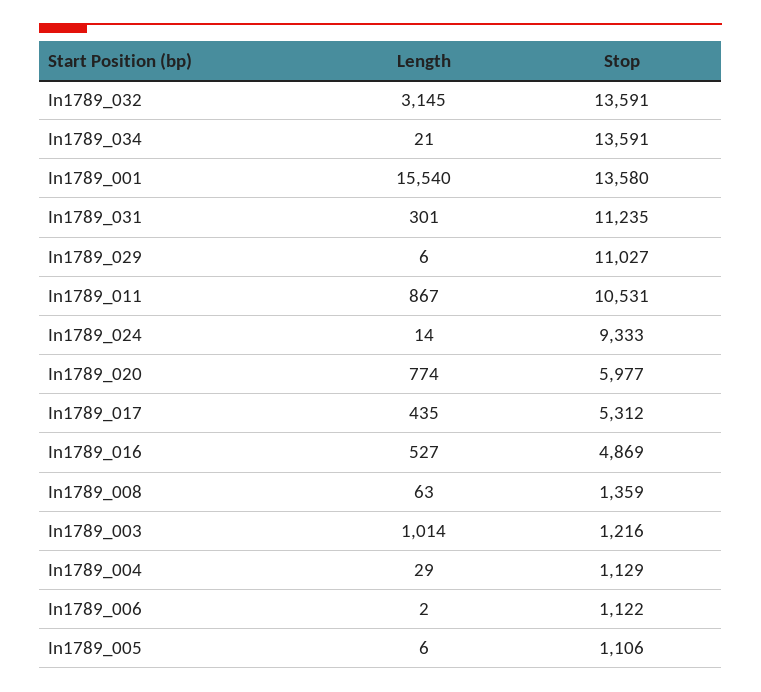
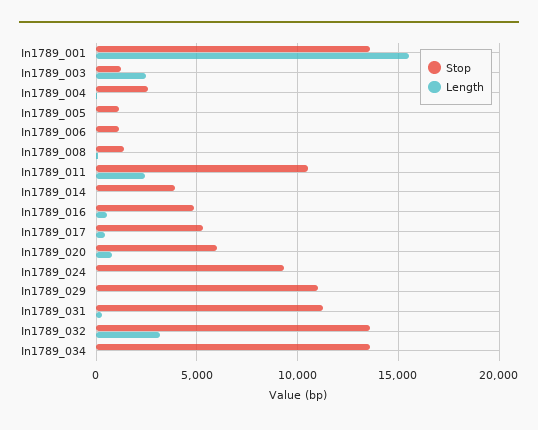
  {
    "Length": {
      "In1789_032": 3145,
      "In1789_034": 21,
      "In1789_001": 15540,
      "In1789_031": 301,
      "In1789_029": 6,
-     "In1789_011": 867,
+     "In1789_011": 2500,
      "In1789_024": 14,
      "In1789_020": 774,
      "In1789_017": 435,
      "In1789_016": 527,
      "In1789_008": 63,
-     "In1789_003": 1014,
+     "In1789_003": 2500,
      "In1789_004": 29,
      "In1789_006": 2,
-     "In1789_005": 6
+     "In1789_005": 6,
+     "In1789_014": 0
    },
    "Stop": {
      "In1789_032": 13591,
      "In1789_034": 13591,
      "In1789_001": 13580,
      "In1789_031": 11235,
      "In1789_029": 11027,
      "In1789_011": 10531,
      "In1789_024": 9333,
      "In1789_020": 5977,
      "In1789_017": 5312,
      "In1789_016": 4869,
      "In1789_008": 1359,
      "In1789_003": 1216,
-     "In1789_004": 1129,
+     "In1789_004": 2500,
      "In1789_006": 1122,
-     "In1789_005": 1106
+     "In1789_005": 1106,
+     "In1789_014": 4000
    }
  }

